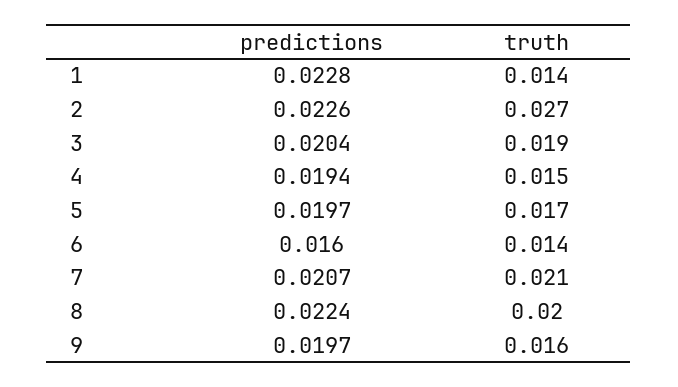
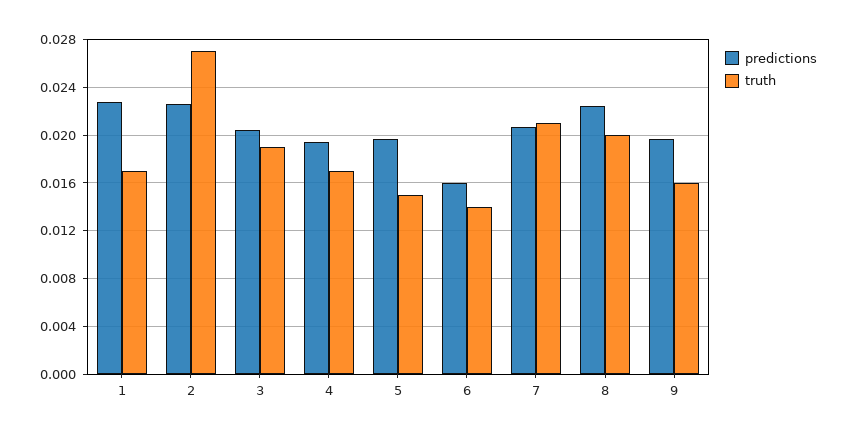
  {
    "predictions": {
      "1": 0.0228,
      "2": 0.0226,
      "3": 0.0204,
      "4": 0.0194,
      "5": 0.0197,
      "6": 0.016,
      "7": 0.0207,
      "8": 0.0224,
      "9": 0.0197
    },
    "truth": {
-     "1": 0.014,
+     "1": 0.017,
      "2": 0.027,
      "3": 0.019,
-     "4": 0.015,
+     "4": 0.017,
-     "5": 0.017,
+     "5": 0.015,
      "6": 0.014,
      "7": 0.021,
      "8": 0.02,
      "9": 0.016
    }
  }

